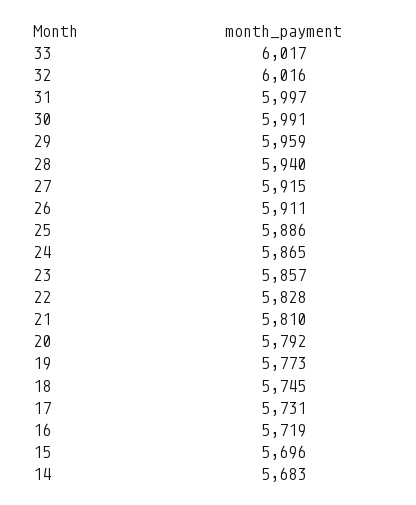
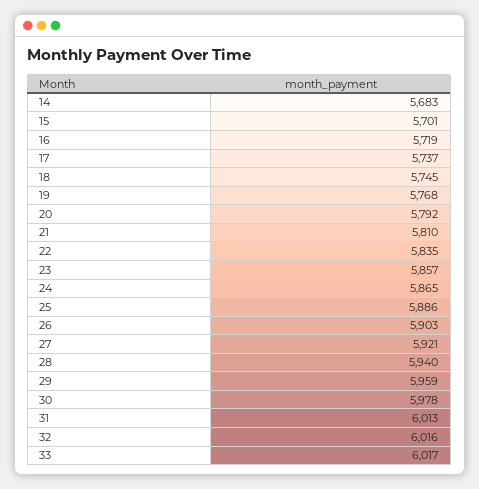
  {
    "33": 6017,
    "32": 6016,
-   "31": 5997,
+   "31": 6013,
-   "30": 5991,
+   "30": 5978,
    "29": 5959,
    "28": 5940,
-   "27": 5915,
+   "27": 5921,
-   "26": 5911,
+   "26": 5903,
    "25": 5886,
    "24": 5865,
    "23": 5857,
-   "22": 5828,
+   "22": 5835,
    "21": 5810,
    "20": 5792,
-   "19": 5773,
+   "19": 5768,
    "18": 5745,
-   "17": 5731,
+   "17": 5737,
    "16": 5719,
-   "15": 5696,
+   "15": 5701,
    "14": 5683
  }

